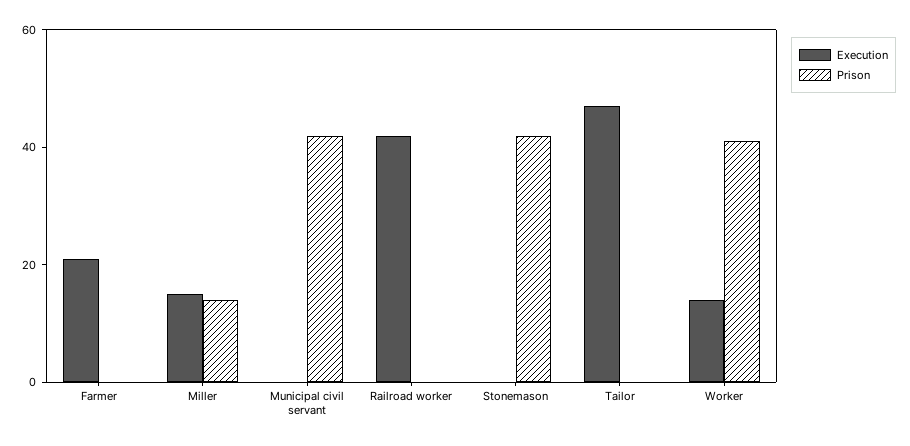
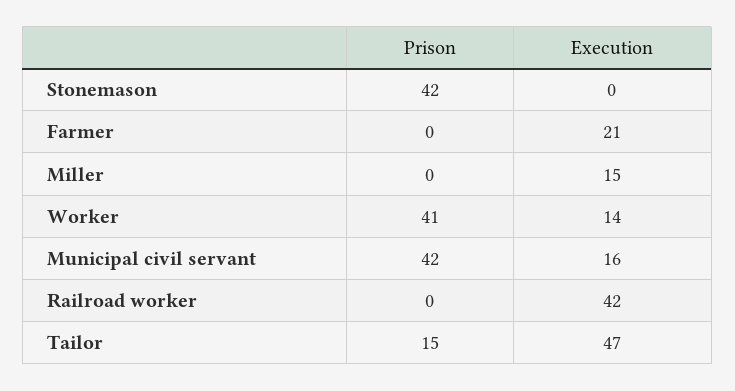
  {
    "Execution": {
      "Farmer": 21,
      "Miller": 15,
-     "Municipal civil servant": 0,
+     "Municipal civil servant": 16,
      "Railroad worker": 42,
      "Stonemason": 0,
      "Tailor": 47,
      "Worker": 14
    },
    "Prison": {
      "Farmer": 0,
-     "Miller": 15,
+     "Miller": 0,
      "Municipal civil servant": 42,
      "Railroad worker": 0,
      "Stonemason": 42,
-     "Tailor": 0,
+     "Tailor": 15,
      "Worker": 41
    }
  }

